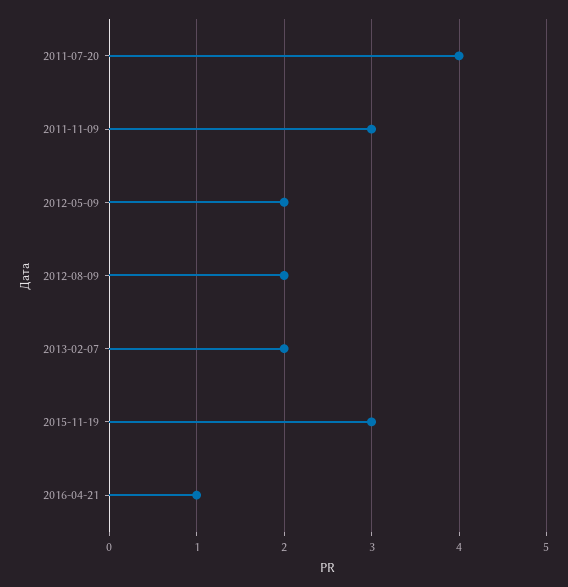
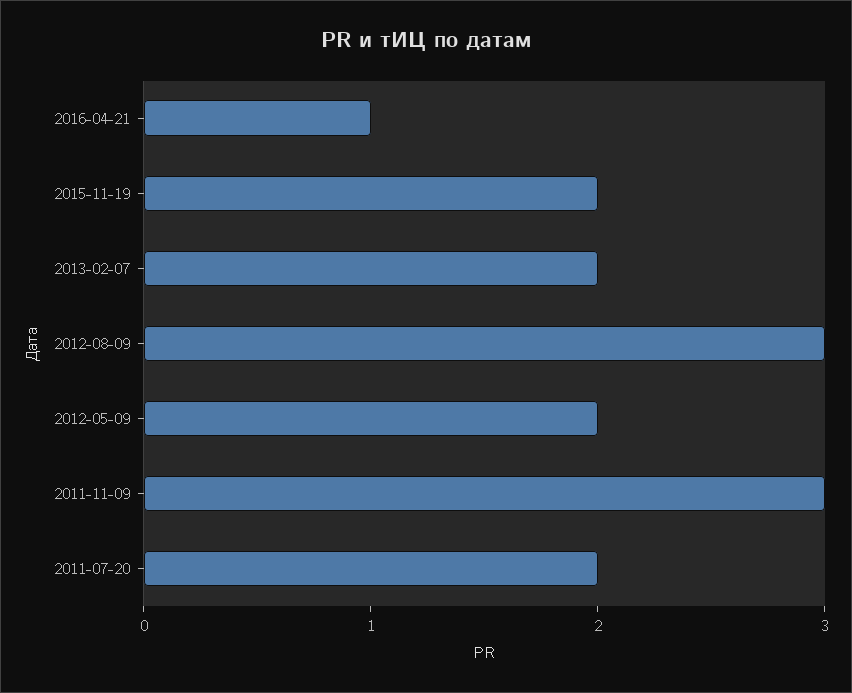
  {
-   "2011-07-20": 4,
+   "2011-07-20": 2,
    "2011-11-09": 3,
    "2012-05-09": 2,
-   "2012-08-09": 2,
+   "2012-08-09": 3,
    "2013-02-07": 2,
-   "2015-11-19": 3,
+   "2015-11-19": 2,
    "2016-04-21": 1
  }

